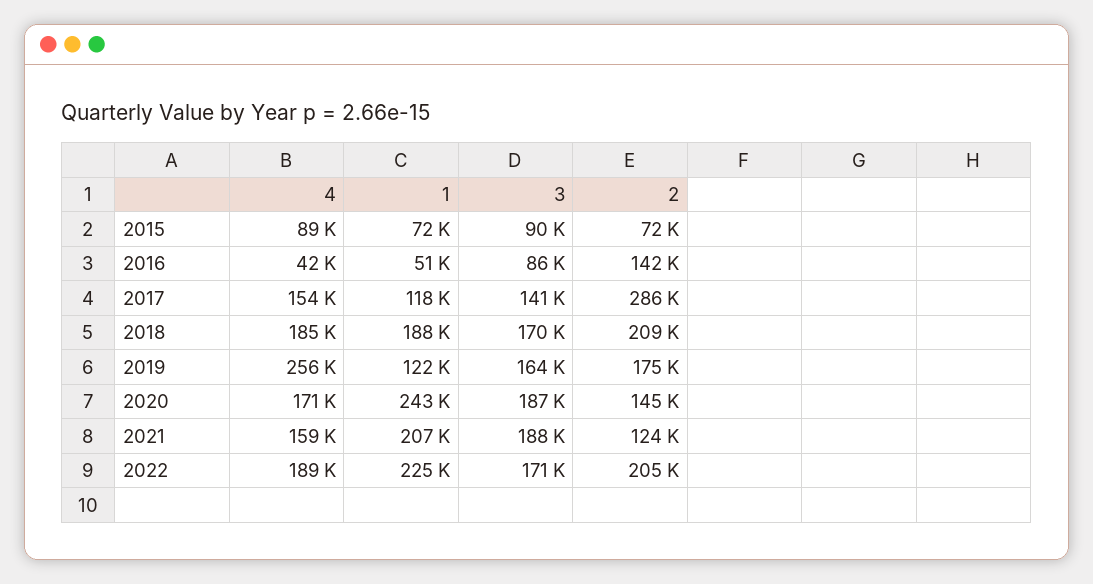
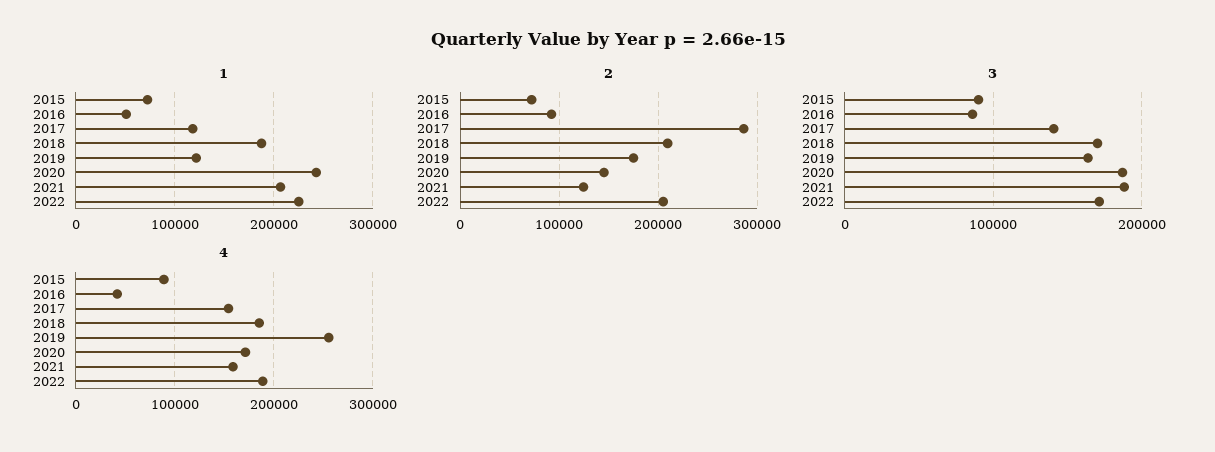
  {
    "4": {
      "2015": 89000,
      "2016": 42000,
      "2017": 154000,
      "2018": 185000,
      "2019": 256000,
      "2020": 171000,
      "2021": 159000,
      "2022": 189000
    },
    "1": {
      "2015": 72000,
      "2016": 51000,
      "2017": 118000,
      "2018": 188000,
      "2019": 122000,
      "2020": 243000,
      "2021": 207000,
      "2022": 225000
    },
    "3": {
      "2015": 90000,
      "2016": 86000,
      "2017": 141000,
      "2018": 170000,
      "2019": 164000,
      "2020": 187000,
      "2021": 188000,
      "2022": 171000
    },
    "2": {
      "2015": 72000,
-     "2016": 142000,
+     "2016": 90000,
      "2017": 286000,
      "2018": 209000,
      "2019": 175000,
      "2020": 145000,
      "2021": 124000,
      "2022": 205000
    }
  }

